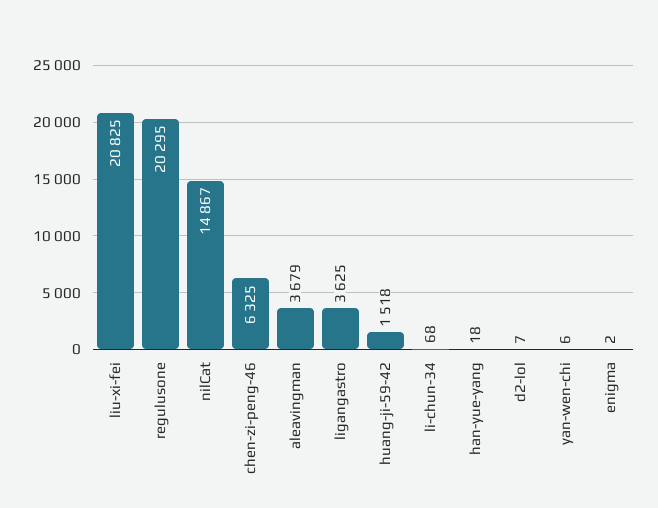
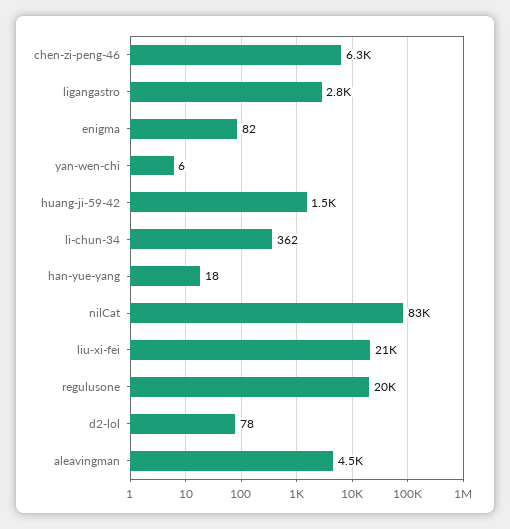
  {
    "liu-xi-fei": 20825,
    "regulusone": 20295,
-   "nilCat": 14867,
+   "nilCat": 83000,
    "chen-zi-peng-46": 6325,
-   "aleavingman": 3679,
+   "aleavingman": 4500,
-   "ligangastro": 3625,
+   "ligangastro": 2800,
    "huang-ji-59-42": 1518,
-   "li-chun-34": 68,
+   "li-chun-34": 362,
    "han-yue-yang": 18,
-   "d2-lol": 7,
+   "d2-lol": 78,
    "yan-wen-chi": 6,
-   "enigma": 2
+   "enigma": 82
  }

